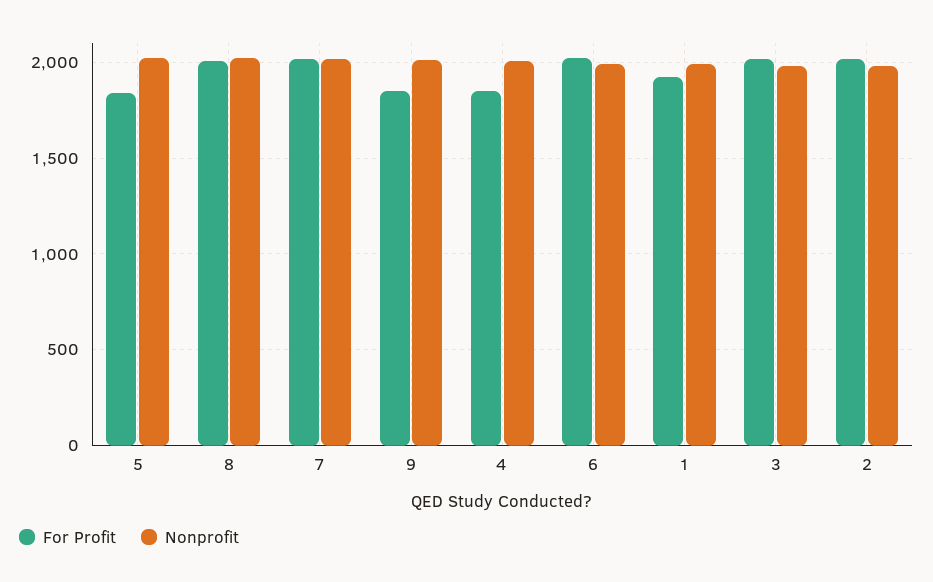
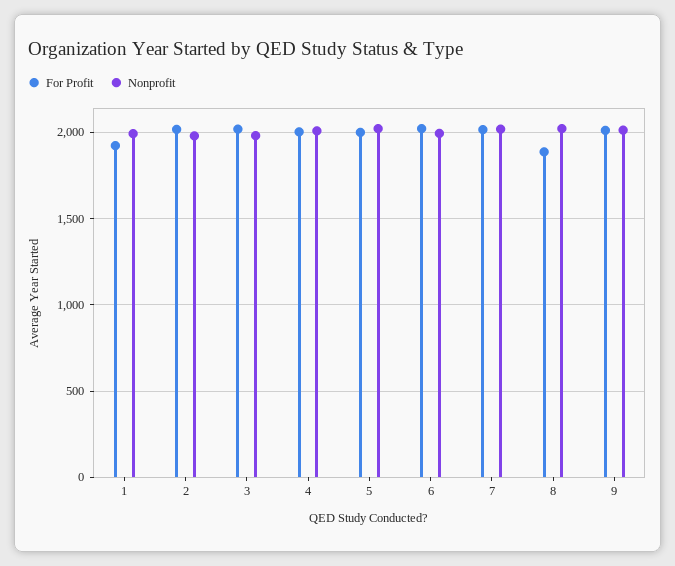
  {
    "For Profit": {
-     "5": 1850,
+     "5": 2000,
-     "8": 2000,
+     "8": 1900,
      "7": 2000,
-     "9": 1850,
+     "9": 2000,
-     "4": 1850,
+     "4": 2000,
      "6": 2000,
      "1": 1900,
      "3": 2000,
      "2": 2000
    },
    "Nonprofit": {
      "5": 2000,
      "8": 2000,
      "7": 2000,
      "9": 2000,
      "4": 2000,
      "6": 2000,
      "1": 2000,
      "3": 2000,
      "2": 2000
    }
  }

